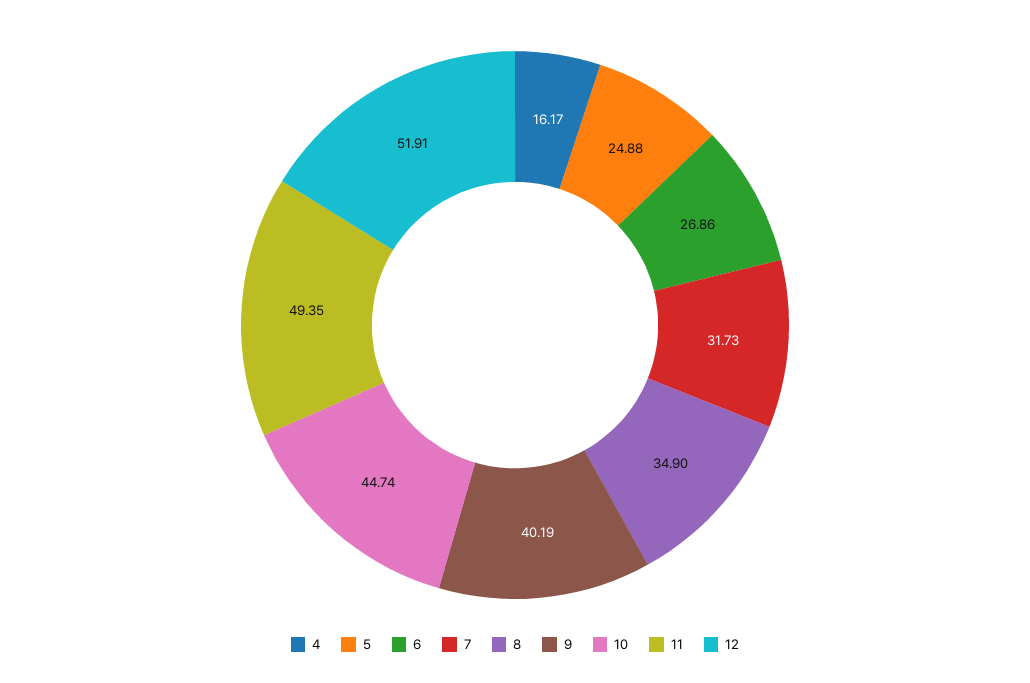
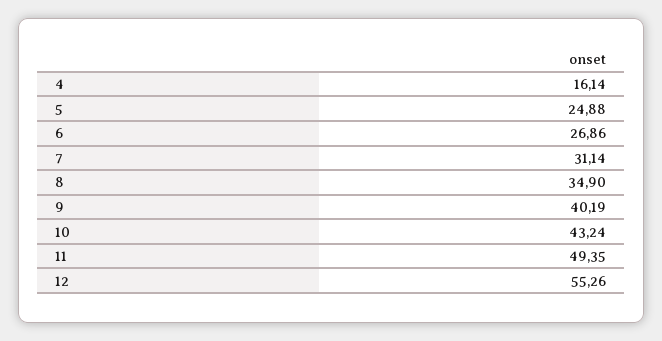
  {
-   "4": 16.17,
+   "4": 16.14,
    "5": 24.88,
    "6": 26.86,
-   "7": 31.73,
+   "7": 31.14,
    "8": 34.9,
    "9": 40.19,
-   "10": 44.74,
+   "10": 43.24,
    "11": 49.35,
-   "12": 51.91
+   "12": 55.26
  }

